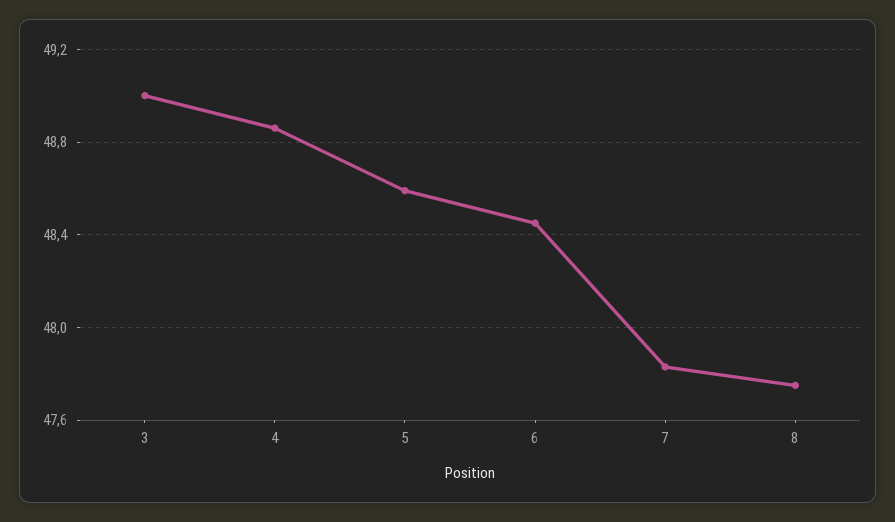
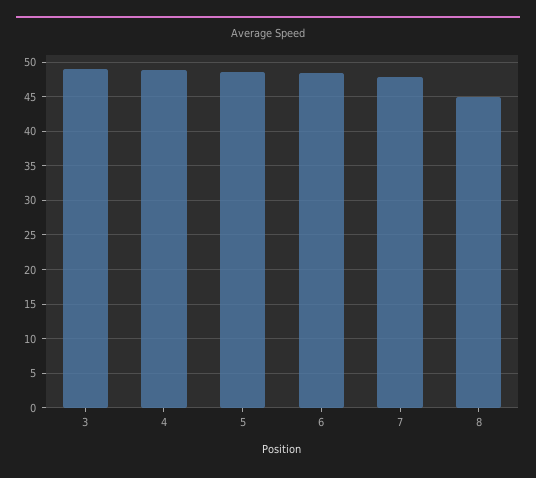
  {
    "3": 49,
    "4": 48.85,
    "5": 48.6,
    "6": 48.45,
    "7": 47.85,
-   "8": 47.75
+   "8": 45
  }

